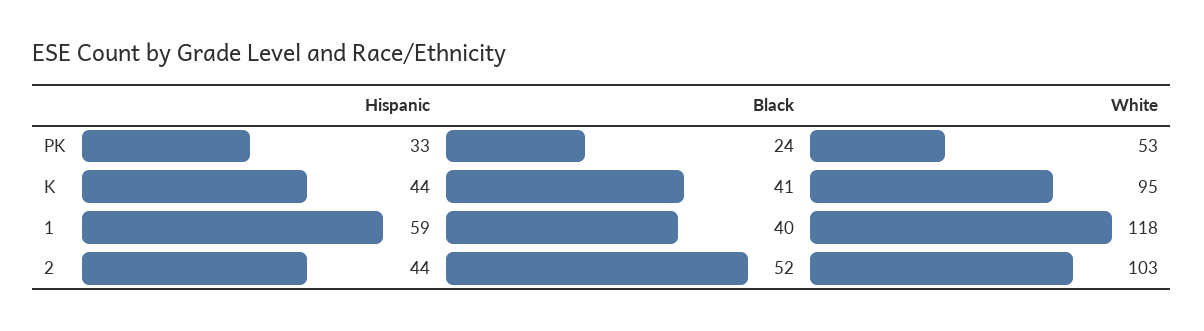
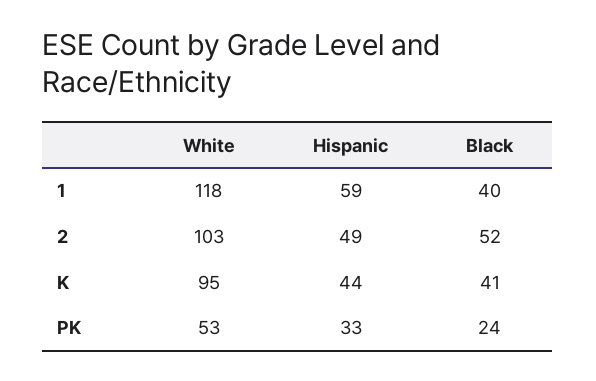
  {
    "Hispanic": {
      "PK": 33,
      "K": 44,
      "1": 59,
-     "2": 44
+     "2": 49
    },
    "Black": {
      "PK": 24,
      "K": 41,
      "1": 40,
      "2": 52
    },
    "White": {
      "PK": 53,
      "K": 95,
      "1": 118,
      "2": 103
    }
  }

